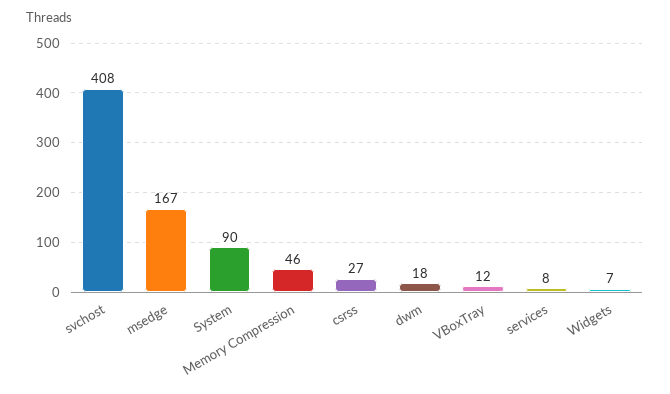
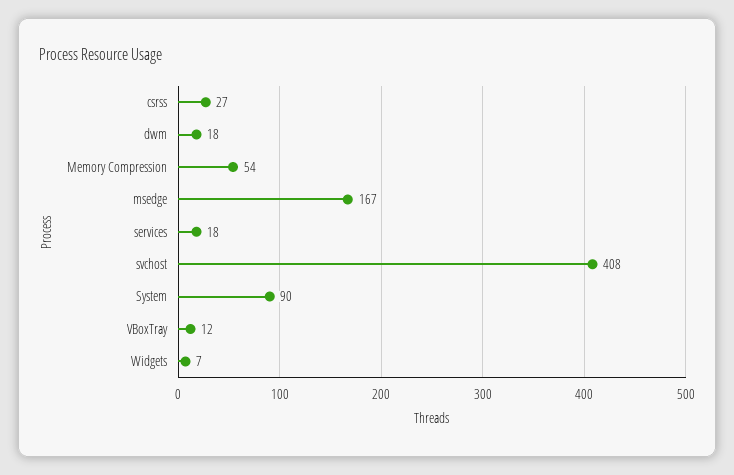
  {
    "svchost": 408,
    "msedge": 167,
    "System": 90,
-   "Memory Compression": 46,
+   "Memory Compression": 54,
    "csrss": 27,
    "dwm": 18,
    "VBoxTray": 12,
-   "services": 8,
+   "services": 18,
    "Widgets": 7
  }

